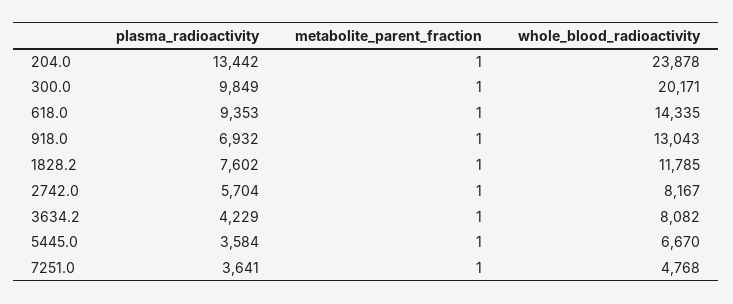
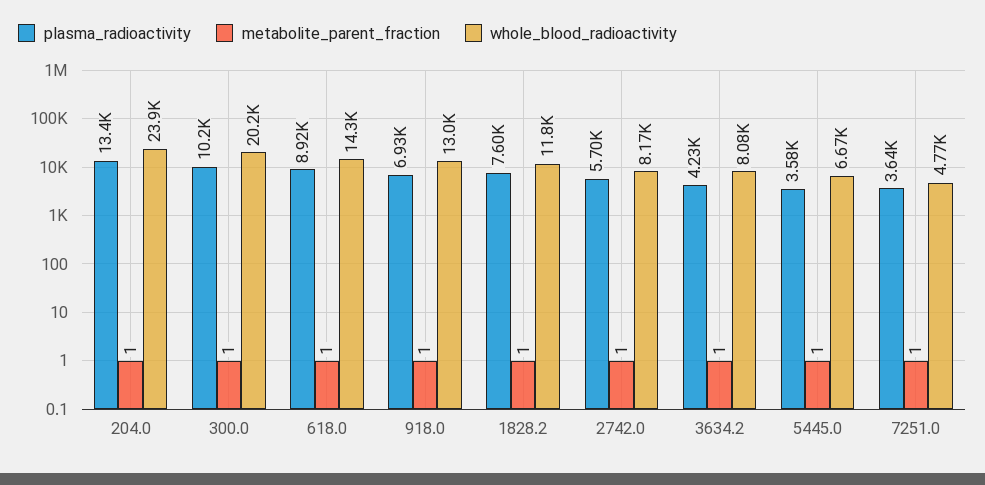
  {
    "plasma_radioactivity": {
      "204.0": 13442,
-     "300.0": 9849,
+     "300.0": 10200,
-     "618.0": 9353,
+     "618.0": 8920,
      "918.0": 6932,
      "1828.2": 7602,
      "2742.0": 5704,
      "3634.2": 4229,
      "5445.0": 3584,
      "7251.0": 3641
    },
    "metabolite_parent_fraction": {
      "204.0": 1,
      "300.0": 1,
      "618.0": 1,
      "918.0": 1,
      "1828.2": 1,
      "2742.0": 1,
      "3634.2": 1,
      "5445.0": 1,
      "7251.0": 1
    },
    "whole_blood_radioactivity": {
      "204.0": 23878,
      "300.0": 20171,
      "618.0": 14335,
      "918.0": 13043,
      "1828.2": 11785,
      "2742.0": 8167,
      "3634.2": 8082,
      "5445.0": 6670,
      "7251.0": 4768
    }
  }

